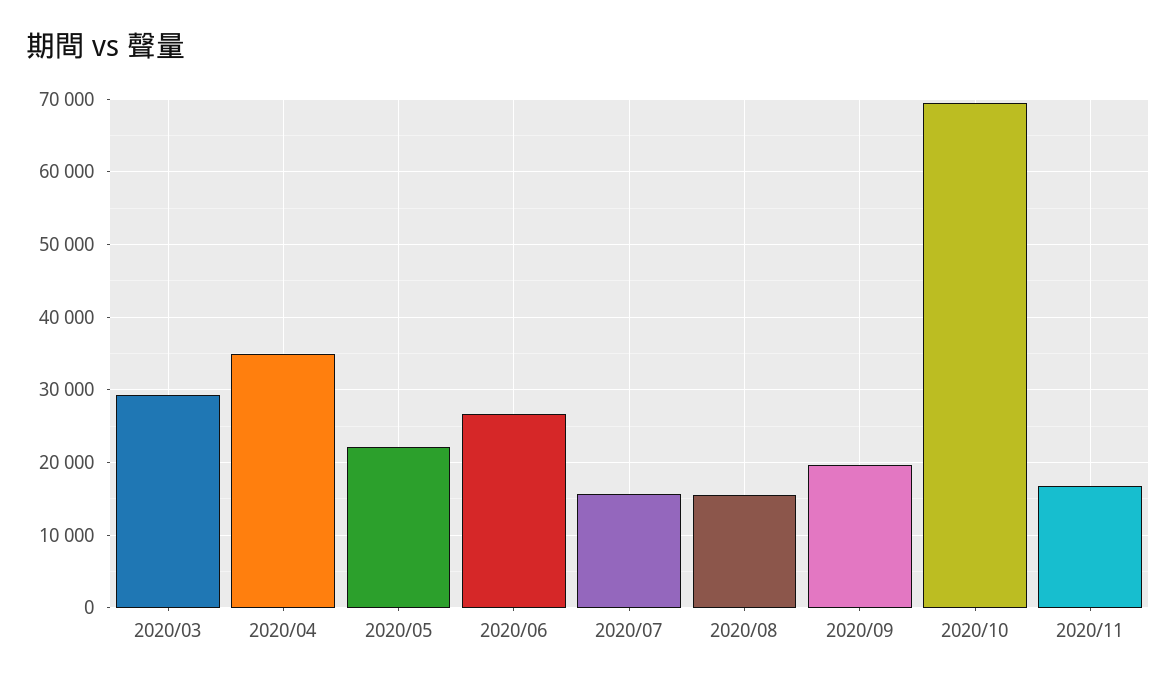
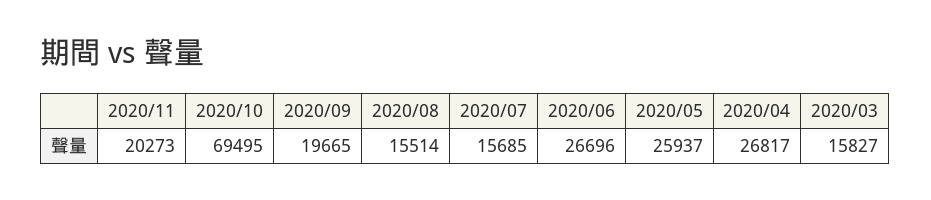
  {
-   "2020/03": 29000,
+   "2020/03": 15827,
-   "2020/04": 35000,
+   "2020/04": 26817,
-   "2020/05": 22000,
+   "2020/05": 25937,
    "2020/06": 26696,
    "2020/07": 15685,
    "2020/08": 15514,
    "2020/09": 19665,
    "2020/10": 69495,
-   "2020/11": 17000
+   "2020/11": 20273
  }

